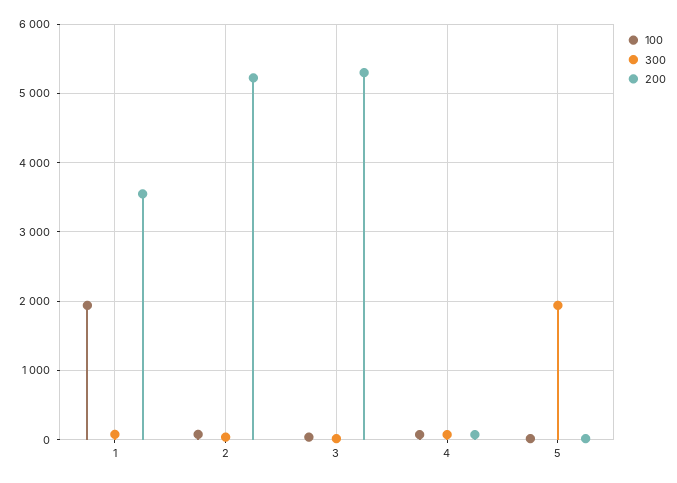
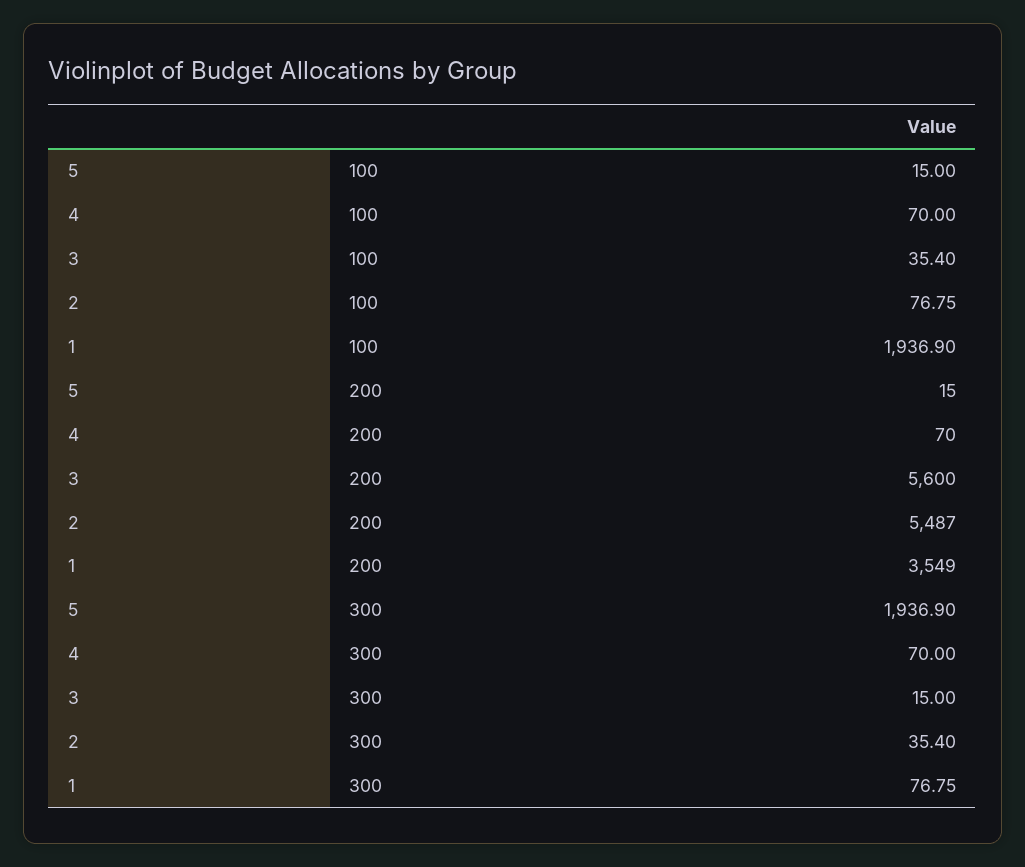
  {
    "100": {
      "1": 1936.9,
      "2": 76.75,
      "3": 35.4,
      "4": 70,
      "5": 15
    },
    "300": {
      "1": 76.75,
      "2": 35.4,
      "3": 15,
      "4": 70,
      "5": 1936.9
    },
    "200": {
      "1": 3549,
-     "2": 5200,
+     "2": 5487,
-     "3": 5300,
+     "3": 5600,
      "4": 70,
      "5": 15
    }
  }

